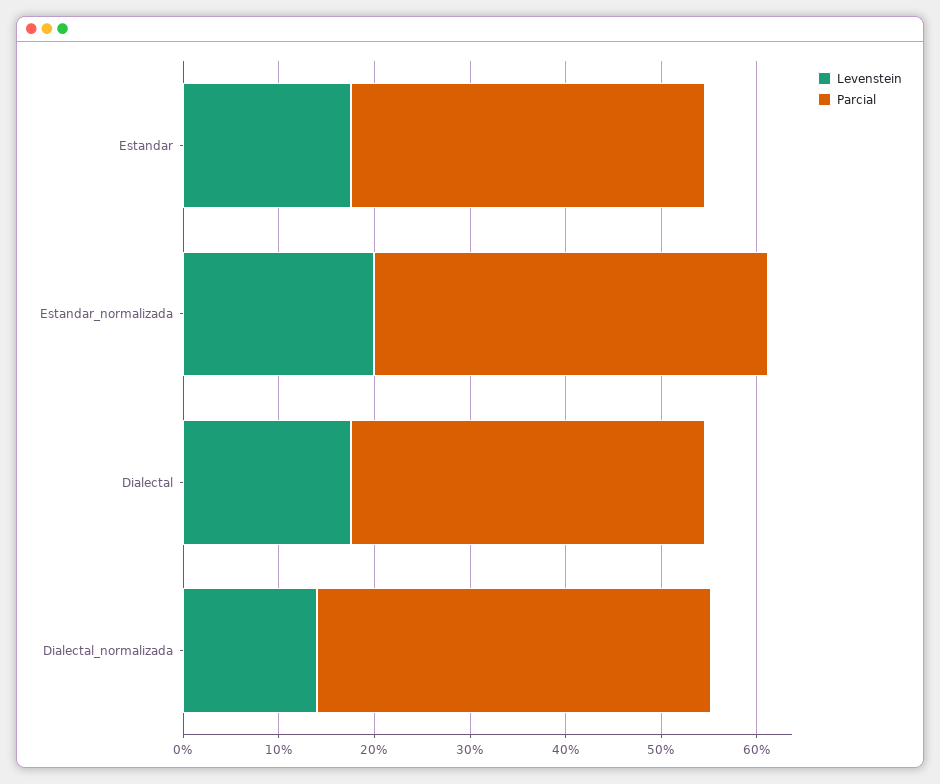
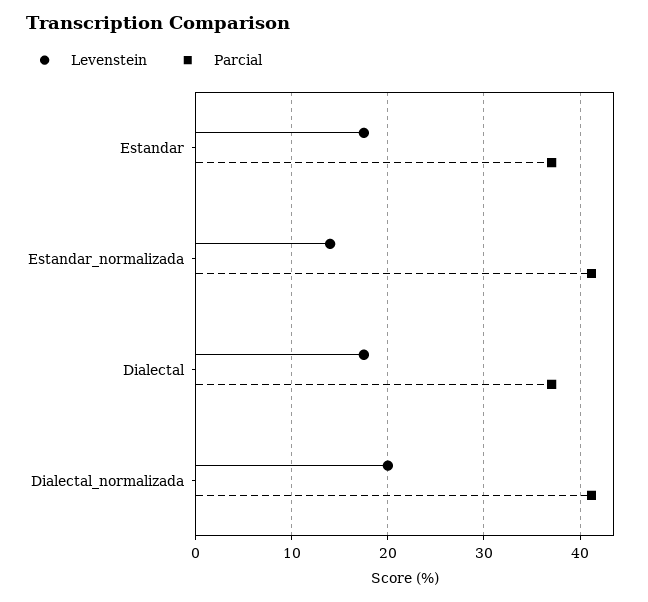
  {
    "Levenstein": {
      "Estandar": 18,
-     "Estandar_normalizada": 20,
+     "Estandar_normalizada": 14,
      "Dialectal": 18,
-     "Dialectal_normalizada": 14
+     "Dialectal_normalizada": 20
    },
    "Parcial": {
      "Estandar": 37,
      "Estandar_normalizada": 41,
      "Dialectal": 37,
      "Dialectal_normalizada": 41
    }
  }

